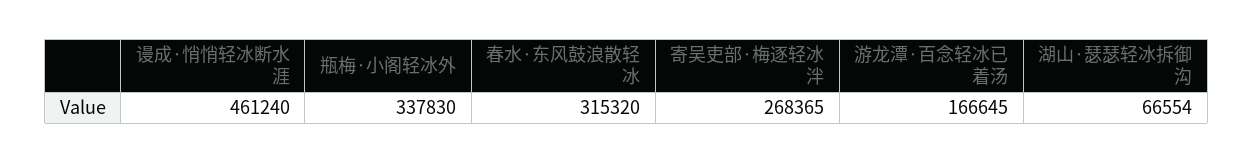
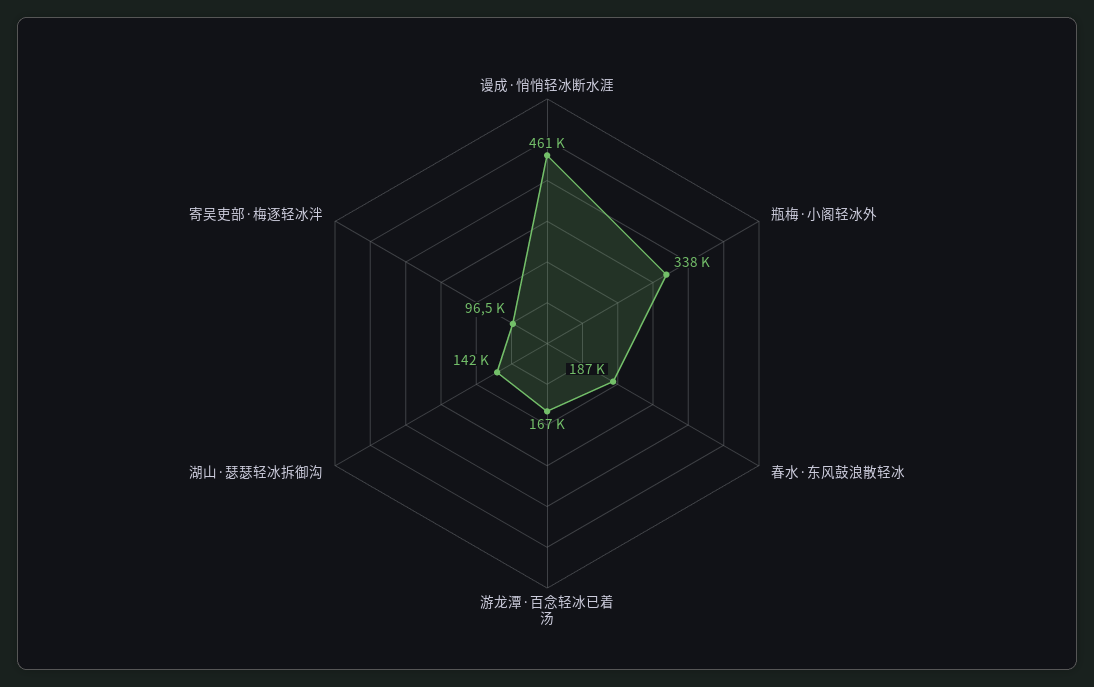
  {
    "谩成·悄悄轻冰断水涯": 461240,
    "瓶梅·小阁轻冰外": 337830,
-   "春水·东风鼓浪散轻冰": 315320,
+   "春水·东风鼓浪散轻冰": 187000,
-   "寄吴吏部·梅逐轻冰泮": 268365,
+   "寄吴吏部·梅逐轻冰泮": 96500,
    "游龙潭·百念轻冰已着汤": 166645,
-   "湖山·瑟瑟轻冰拆御沟": 66554
+   "湖山·瑟瑟轻冰拆御沟": 142000
  }

